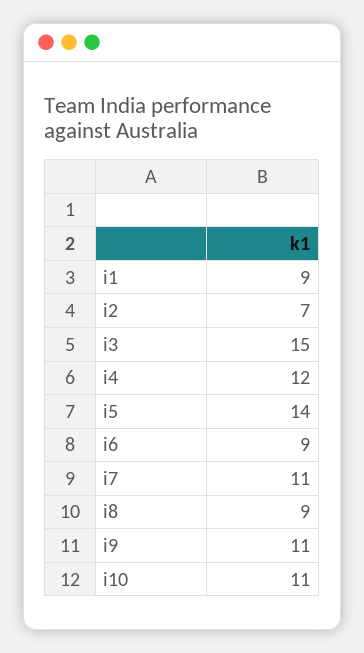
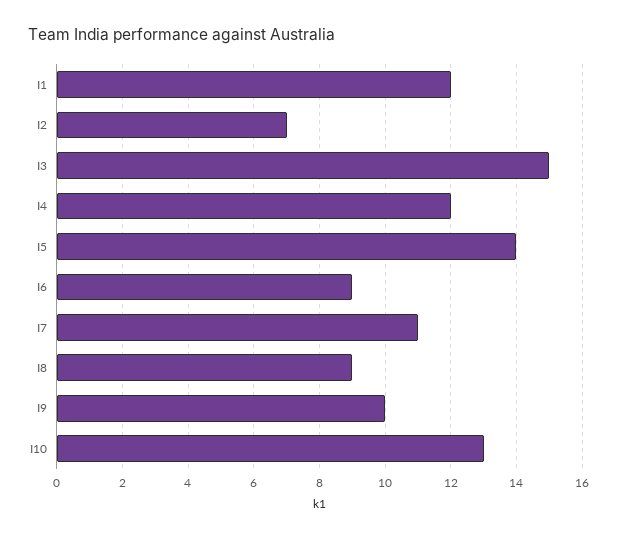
  {
-   "i1": 9,
+   "i1": 12,
    "i2": 7,
    "i3": 15,
    "i4": 12,
    "i5": 14,
    "i6": 9,
    "i7": 11,
    "i8": 9,
-   "i9": 11,
+   "i9": 10,
-   "i10": 11
+   "i10": 13
  }

